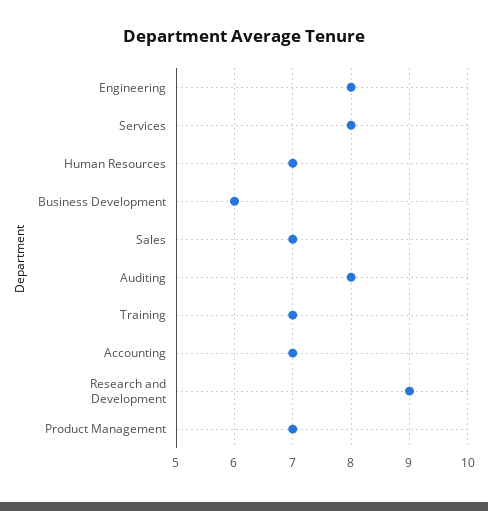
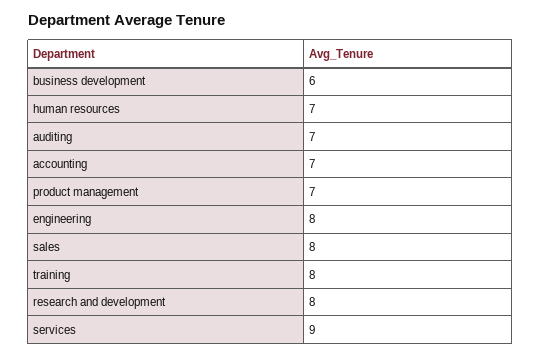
  {
    "Engineering": 8,
-   "Services": 8,
+   "Services": 9,
    "Human Resources": 7,
    "Business Development": 6,
-   "Sales": 7,
+   "Sales": 8,
-   "Auditing": 8,
+   "Auditing": 7,
-   "Training": 7,
+   "Training": 8,
    "Accounting": 7,
-   "Research and Development": 9,
+   "Research and Development": 8,
    "Product Management": 7
  }

